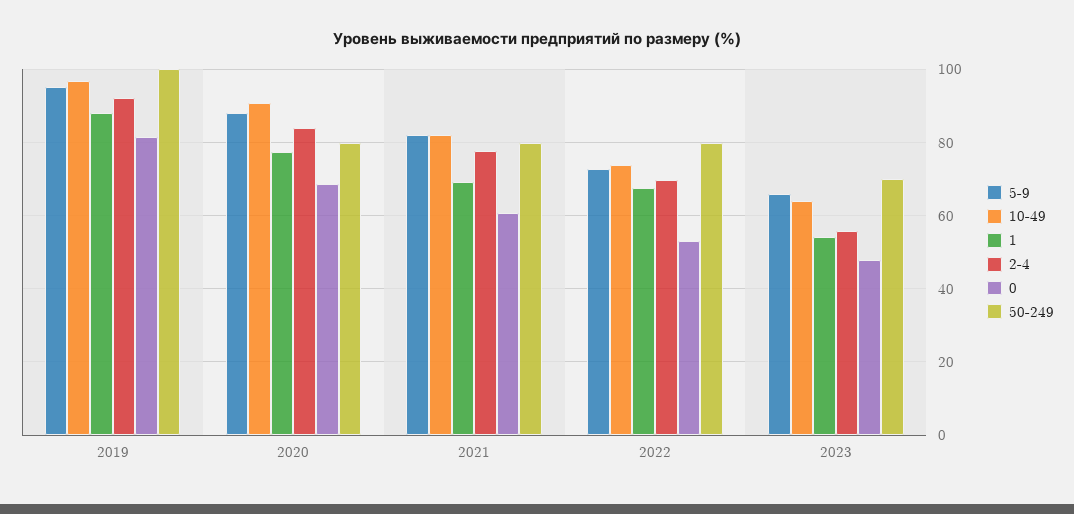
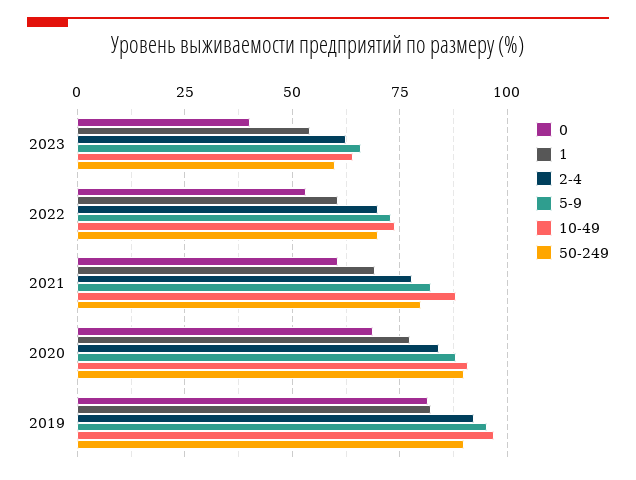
  {
    "5-9": {
      "2019": 96,
      "2020": 88,
      "2021": 82,
      "2022": 72,
      "2023": 66
    },
    "10-49": {
      "2019": 96,
      "2020": 90,
-     "2021": 82,
+     "2021": 87.5,
      "2022": 74,
      "2023": 64
    },
    "1": {
-     "2019": 88,
+     "2019": 82.5,
      "2020": 78,
      "2021": 70,
-     "2022": 68,
+     "2022": 60,
      "2023": 54
    },
    "2-4": {
      "2019": 92,
      "2020": 84,
      "2021": 78,
      "2022": 70,
-     "2023": 56
+     "2023": 62.5
    },
    "0": {
      "2019": 82,
      "2020": 68,
      "2021": 60,
      "2022": 54,
-     "2023": 48
+     "2023": 40
    },
    "50-249": {
-     "2019": 100,
+     "2019": 90,
-     "2020": 80,
+     "2020": 90,
      "2021": 80,
-     "2022": 80,
+     "2022": 70,
-     "2023": 70
+     "2023": 60
    }
  }

